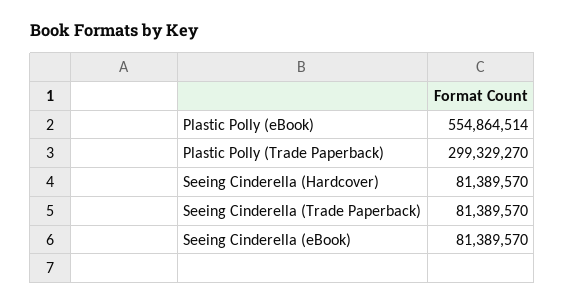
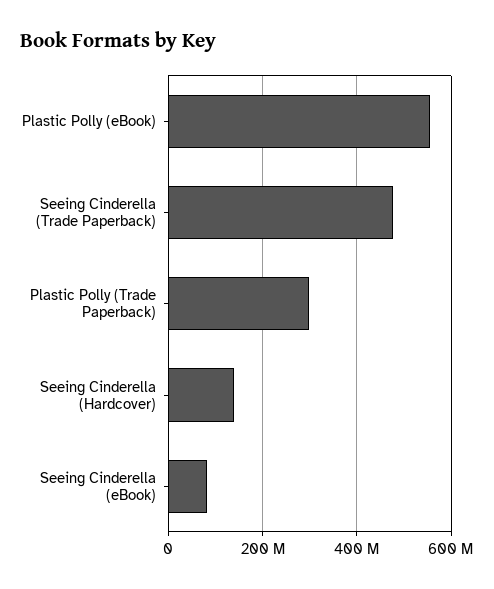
  {
    "Plastic Polly (eBook)": 554864514,
    "Plastic Polly (Trade Paperback)": 299329270,
-   "Seeing Cinderella (Hardcover)": 81389570,
+   "Seeing Cinderella (Hardcover)": 140000000,
-   "Seeing Cinderella (Trade Paperback)": 81389570,
+   "Seeing Cinderella (Trade Paperback)": 480000000,
    "Seeing Cinderella (eBook)": 81389570
  }

